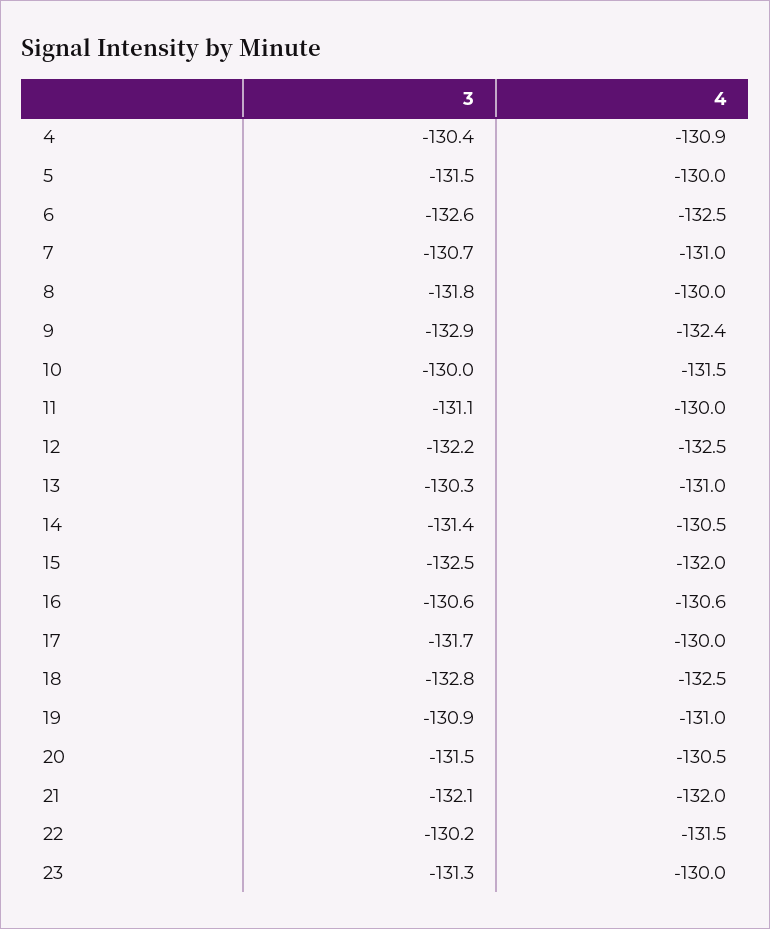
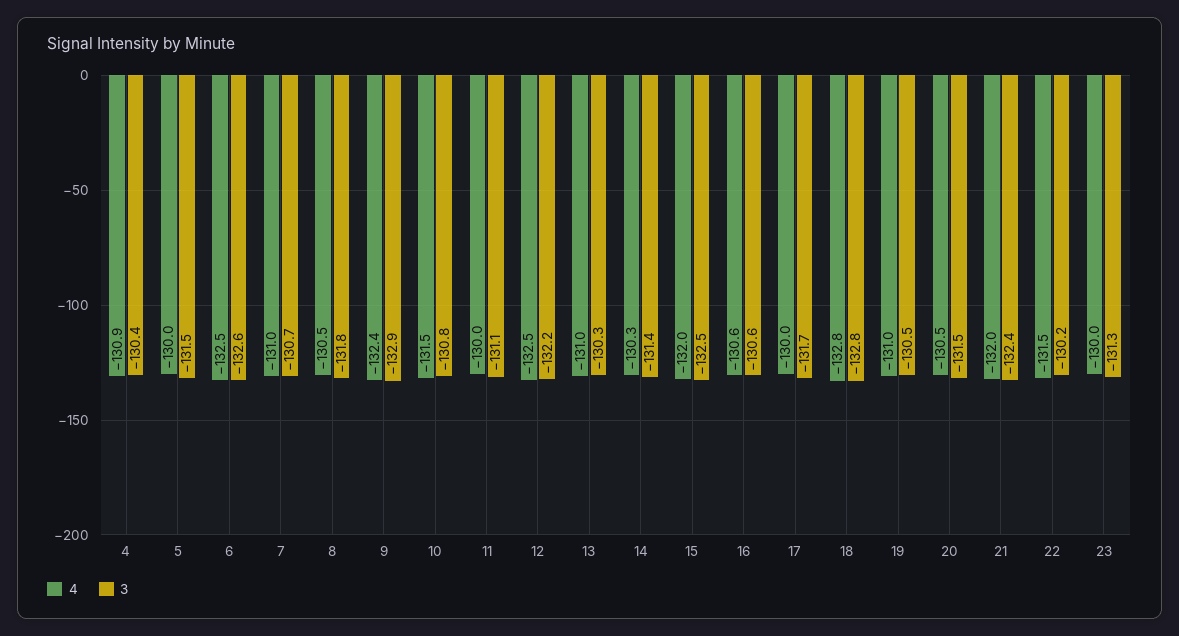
  {
    "3": {
      "4": -130.4,
      "5": -131.5,
      "6": -132.6,
      "7": -130.7,
      "8": -131.8,
      "9": -132.9,
-     "10": -130,
+     "10": -130.8,
      "11": -131.1,
      "12": -132.2,
      "13": -130.3,
      "14": -131.4,
      "15": -132.5,
      "16": -130.6,
      "17": -131.7,
      "18": -132.8,
-     "19": -130.9,
+     "19": -130.5,
      "20": -131.5,
-     "21": -132.1,
+     "21": -132.4,
      "22": -130.2,
      "23": -131.3
    },
    "4": {
      "4": -130.9,
      "5": -130,
      "6": -132.5,
      "7": -131,
-     "8": -130,
+     "8": -130.5,
      "9": -132.4,
      "10": -131.5,
      "11": -130,
      "12": -132.5,
      "13": -131,
-     "14": -130.5,
+     "14": -130.3,
      "15": -132,
      "16": -130.6,
      "17": -130,
-     "18": -132.5,
+     "18": -132.8,
      "19": -131,
      "20": -130.5,
      "21": -132,
      "22": -131.5,
      "23": -130
    }
  }

